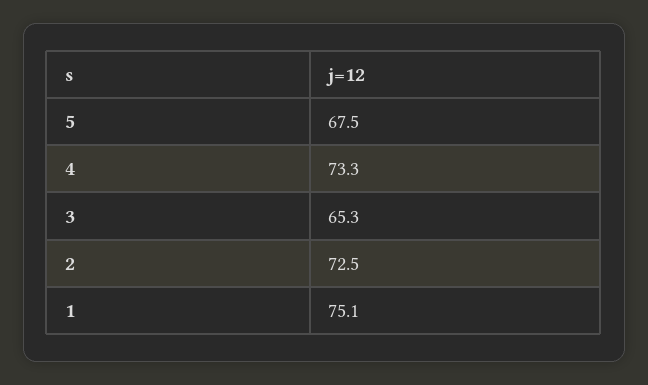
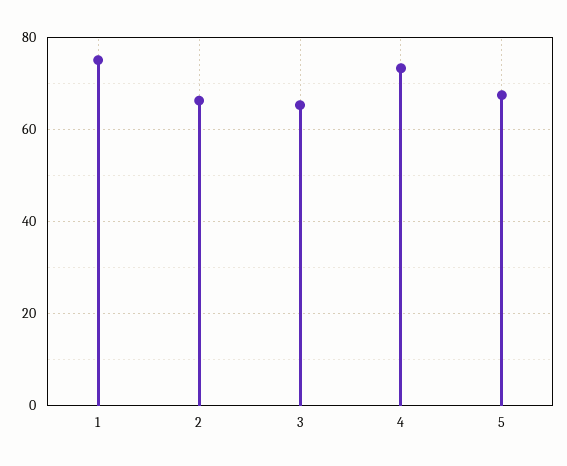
  {
    "5": 67.5,
    "4": 73.3,
    "3": 65.3,
-   "2": 72.5,
+   "2": 66,
    "1": 75.1
  }

